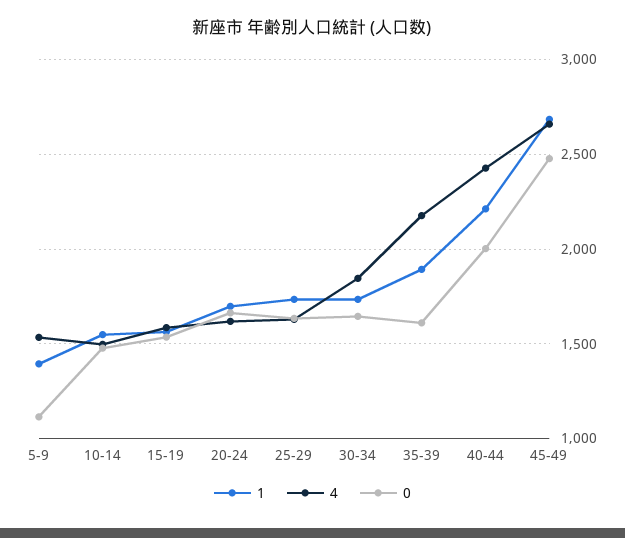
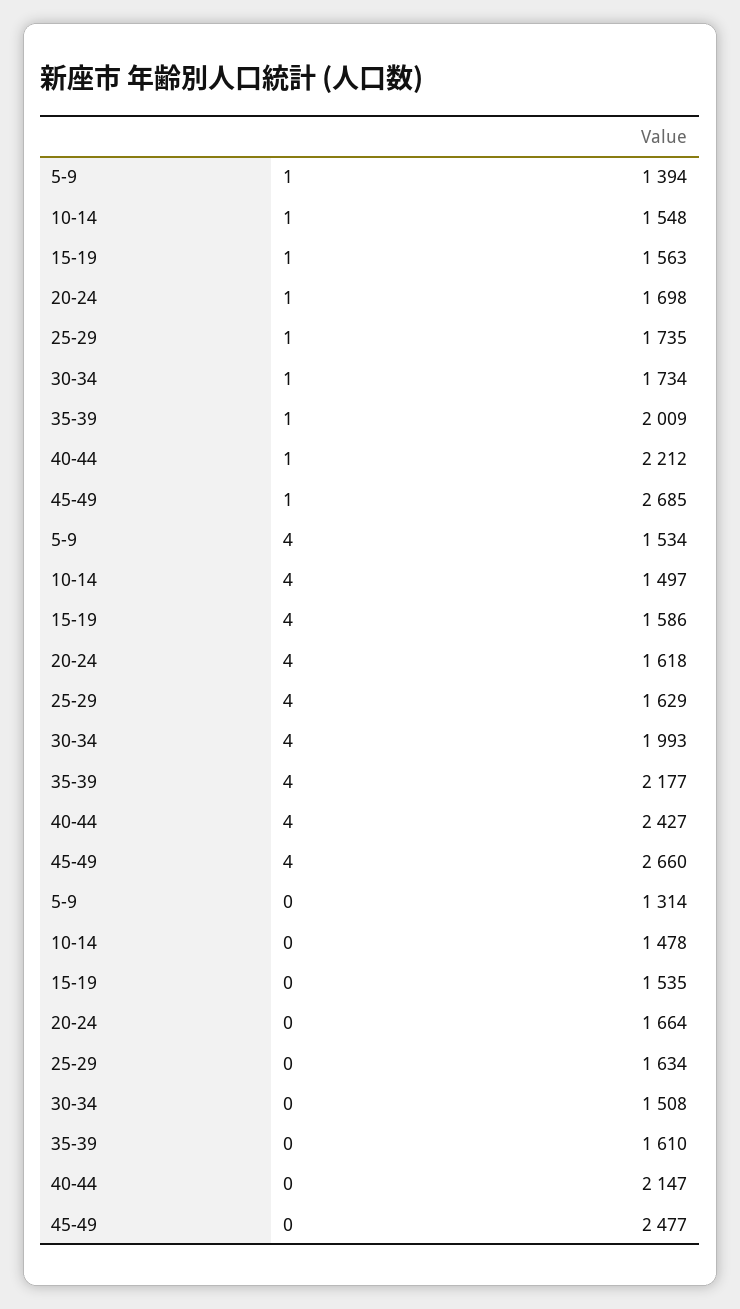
  {
    "1": {
      "5-9": 1394,
      "10-14": 1548,
      "15-19": 1563,
      "20-24": 1698,
      "25-29": 1735,
      "30-34": 1734,
-     "35-39": 1900,
+     "35-39": 2009,
      "40-44": 2212,
      "45-49": 2685
    },
    "4": {
      "5-9": 1534,
      "10-14": 1497,
      "15-19": 1586,
      "20-24": 1618,
      "25-29": 1629,
-     "30-34": 1850,
+     "30-34": 1993,
      "35-39": 2177,
      "40-44": 2427,
      "45-49": 2660
    },
    "0": {
-     "5-9": 1100,
+     "5-9": 1314,
      "10-14": 1478,
      "15-19": 1535,
      "20-24": 1664,
      "25-29": 1634,
-     "30-34": 1650,
+     "30-34": 1508,
      "35-39": 1610,
-     "40-44": 2000,
+     "40-44": 2147,
      "45-49": 2477
    }
  }

